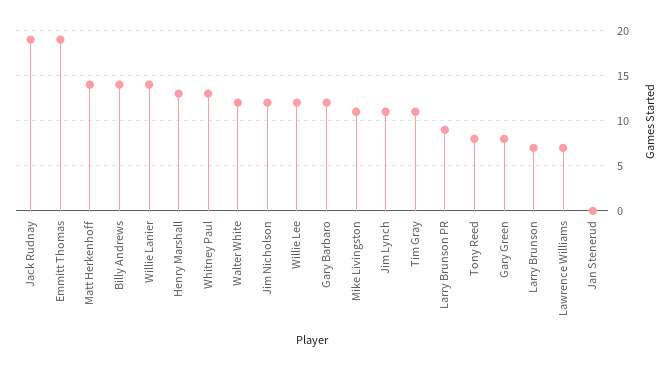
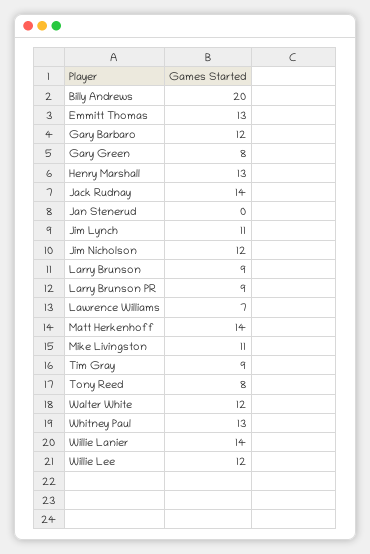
  {
-   "Jack Rudnay": 19,
+   "Jack Rudnay": 14,
-   "Emmitt Thomas": 19,
+   "Emmitt Thomas": 13,
    "Matt Herkenhoff": 14,
-   "Billy Andrews": 14,
+   "Billy Andrews": 20,
    "Willie Lanier": 14,
    "Henry Marshall": 13,
    "Whitney Paul": 13,
    "Walter White": 12,
    "Jim Nicholson": 12,
    "Willie Lee": 12,
    "Gary Barbaro": 12,
    "Mike Livingston": 11,
    "Jim Lynch": 11,
-   "Tim Gray": 11,
+   "Tim Gray": 9,
    "Larry Brunson PR": 9,
    "Tony Reed": 8,
    "Gary Green": 8,
-   "Larry Brunson": 7,
+   "Larry Brunson": 9,
    "Lawrence Williams": 7,
    "Jan Stenerud": 0
  }

